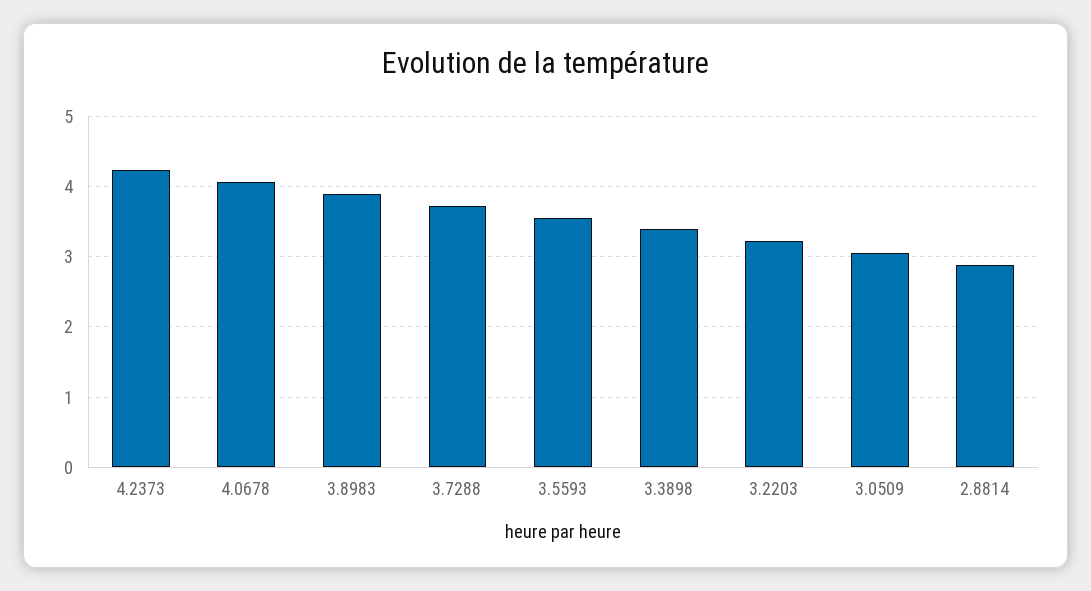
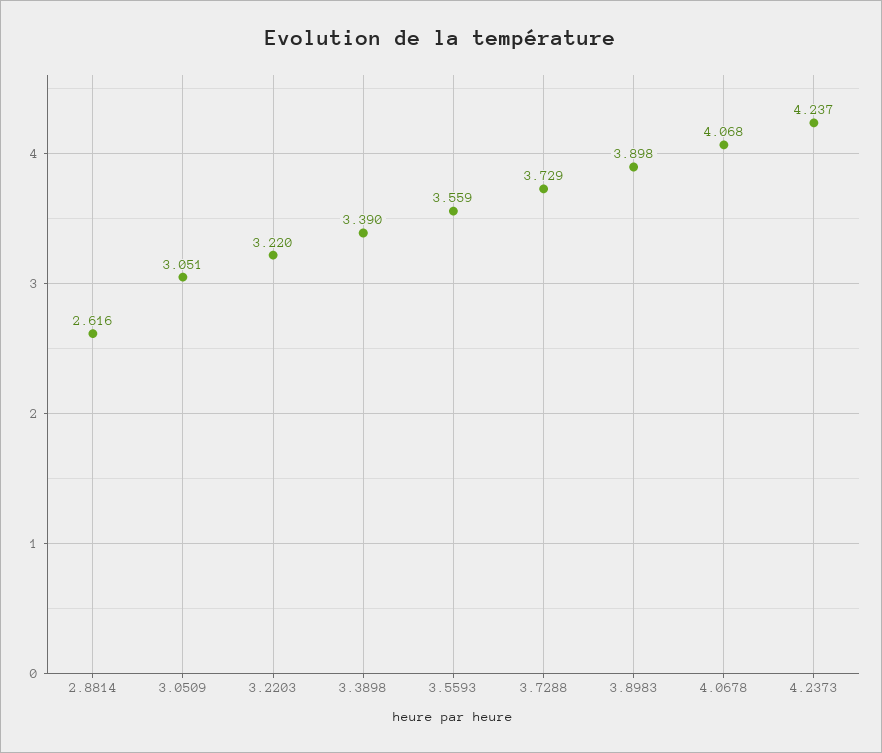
  {
    "4.2373": 4.237,
    "4.0678": 4.068,
    "3.8983": 3.898,
    "3.7288": 3.729,
    "3.5593": 3.559,
    "3.3898": 3.39,
    "3.2203": 3.22,
    "3.0509": 3.051,
-   "2.8814": 2.9
+   "2.8814": 2.616
  }

